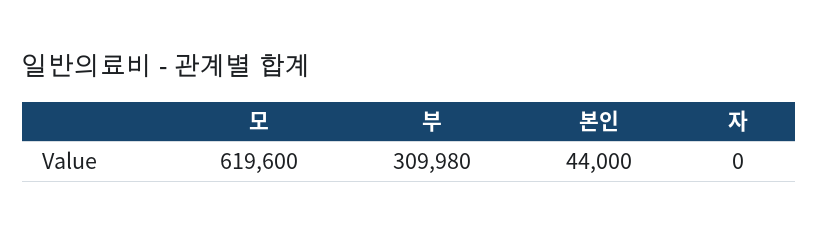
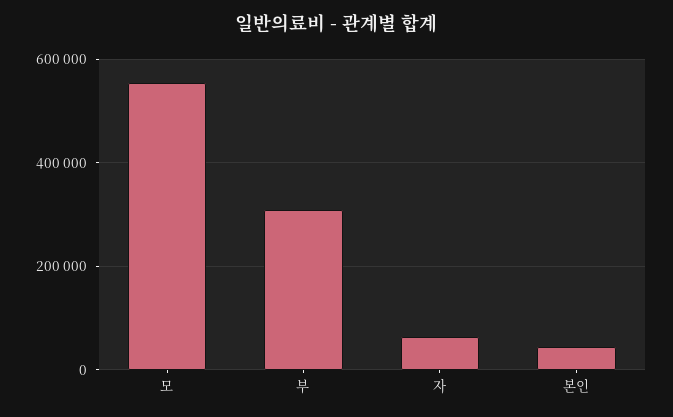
  {
-   "모": 619600,
+   "모": 560000,
    "부": 309980,
    "본인": 44000,
-   "자": 0
+   "자": 60000
  }

